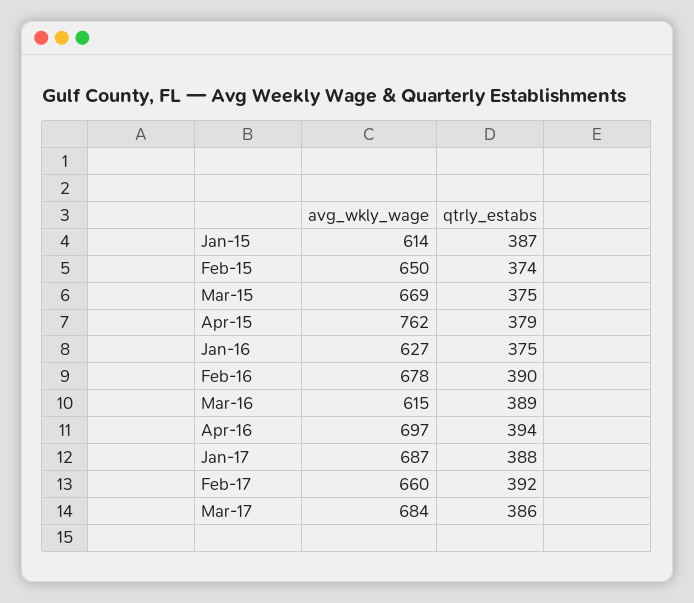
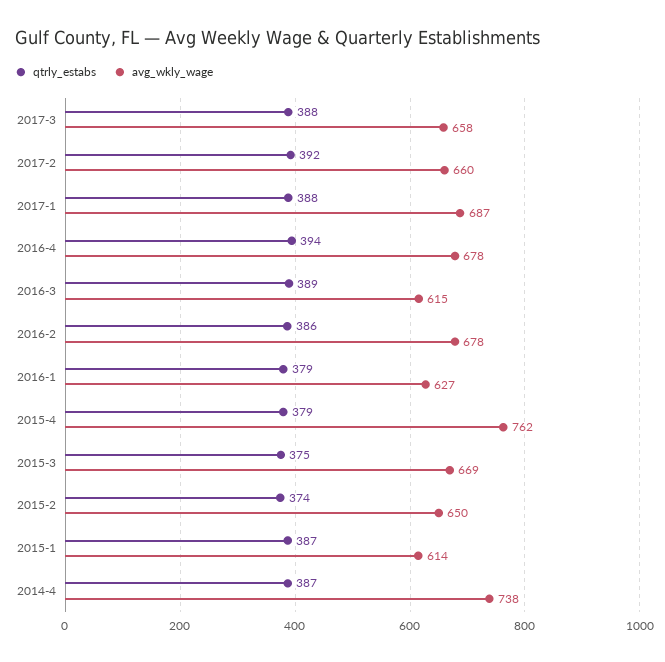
  {
    "avg_wkly_wage": {
      "Jan-15": 614,
      "Feb-15": 650,
      "Mar-15": 669,
      "Apr-15": 762,
      "Jan-16": 627,
      "Feb-16": 678,
      "Mar-16": 615,
-     "Apr-16": 697,
+     "Apr-16": 678,
      "Jan-17": 687,
      "Feb-17": 660,
-     "Mar-17": 684
+     "Mar-17": 658,
+     "2014-4": 738
    },
    "qtrly_estabs": {
      "Jan-15": 387,
      "Feb-15": 374,
      "Mar-15": 375,
      "Apr-15": 379,
-     "Jan-16": 375,
+     "Jan-16": 379,
-     "Feb-16": 390,
+     "Feb-16": 386,
      "Mar-16": 389,
      "Apr-16": 394,
      "Jan-17": 388,
      "Feb-17": 392,
-     "Mar-17": 386
+     "Mar-17": 388,
+     "2014-4": 387
    }
  }

